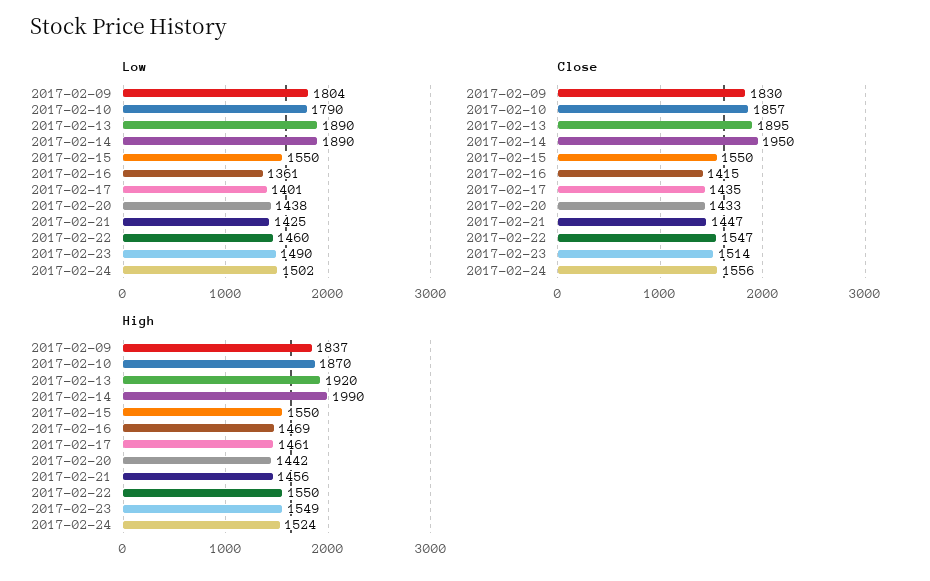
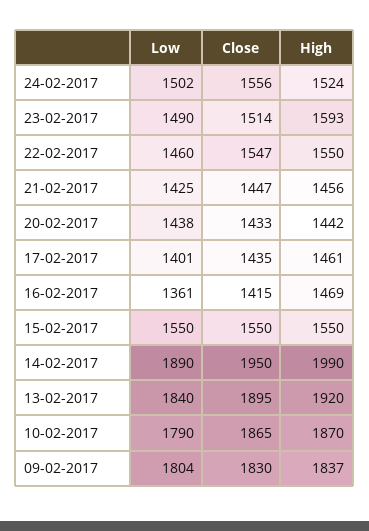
  {
    "Low": {
      "2017-02-09": 1804,
      "2017-02-10": 1790,
-     "2017-02-13": 1890,
+     "2017-02-13": 1840,
      "2017-02-14": 1890,
      "2017-02-15": 1550,
      "2017-02-16": 1361,
      "2017-02-17": 1401,
      "2017-02-20": 1438,
      "2017-02-21": 1425,
      "2017-02-22": 1460,
      "2017-02-23": 1490,
      "2017-02-24": 1502
    },
    "Close": {
      "2017-02-09": 1830,
-     "2017-02-10": 1857,
+     "2017-02-10": 1865,
      "2017-02-13": 1895,
      "2017-02-14": 1950,
      "2017-02-15": 1550,
      "2017-02-16": 1415,
      "2017-02-17": 1435,
      "2017-02-20": 1433,
      "2017-02-21": 1447,
      "2017-02-22": 1547,
      "2017-02-23": 1514,
      "2017-02-24": 1556
    },
    "High": {
      "2017-02-09": 1837,
      "2017-02-10": 1870,
      "2017-02-13": 1920,
      "2017-02-14": 1990,
      "2017-02-15": 1550,
      "2017-02-16": 1469,
      "2017-02-17": 1461,
      "2017-02-20": 1442,
      "2017-02-21": 1456,
      "2017-02-22": 1550,
-     "2017-02-23": 1549,
+     "2017-02-23": 1593,
      "2017-02-24": 1524
    }
  }

